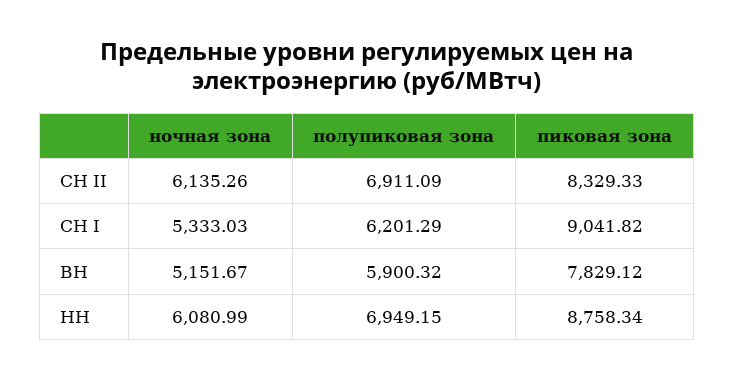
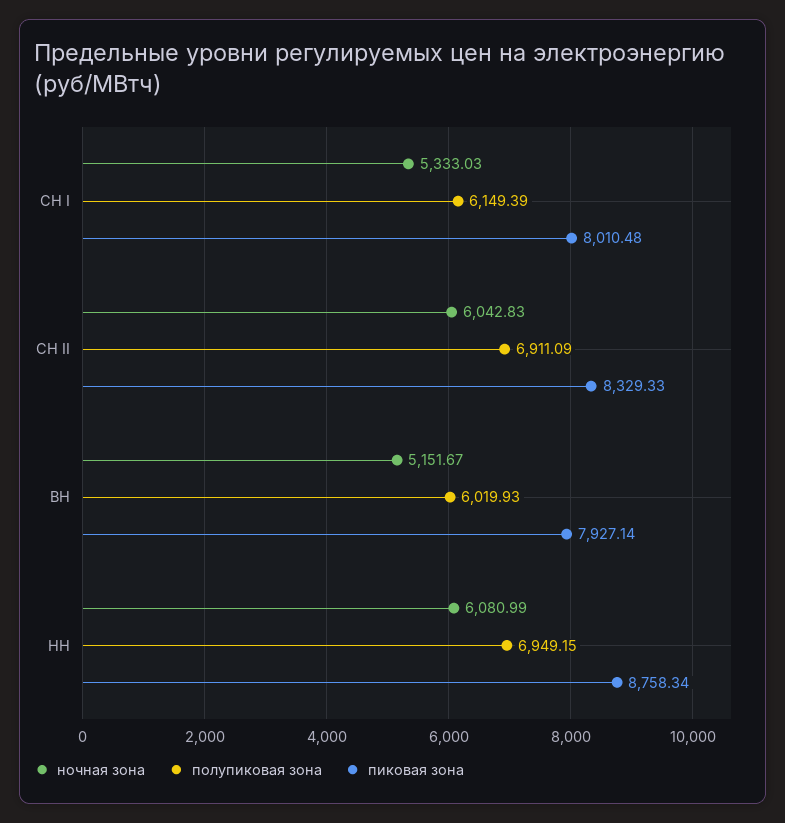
  {
    "ночная зона": {
-     "СН II": 6135.26,
+     "СН II": 6042.83,
      "СН I": 5333.03,
      "ВН": 5151.67,
      "НН": 6080.99
    },
    "полупиковая зона": {
      "СН II": 6911.09,
-     "СН I": 6201.29,
+     "СН I": 6149.39,
-     "ВН": 5900.32,
+     "ВН": 6019.93,
      "НН": 6949.15
    },
    "пиковая зона": {
      "СН II": 8329.33,
-     "СН I": 9041.82,
+     "СН I": 8010.48,
-     "ВН": 7829.12,
+     "ВН": 7927.14,
      "НН": 8758.34
    }
  }

